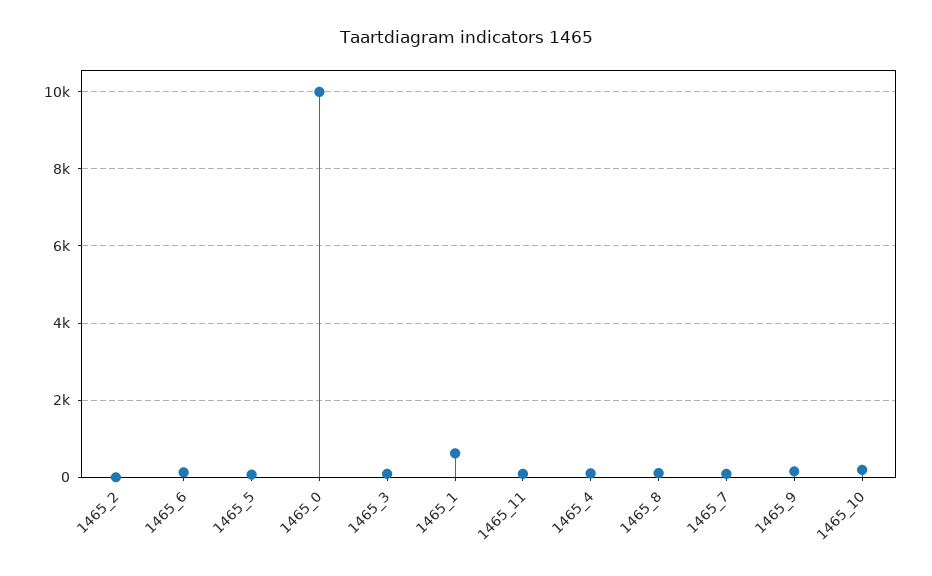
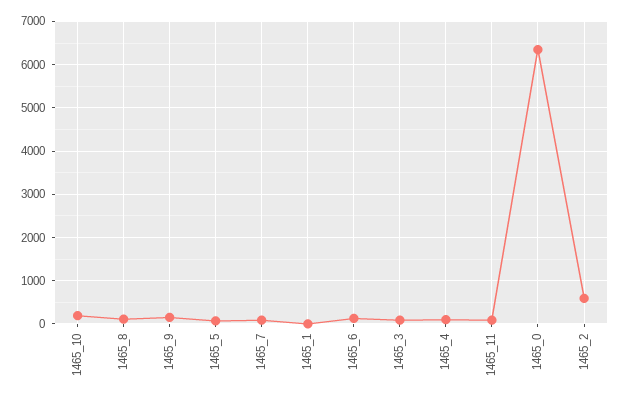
  {
-   "1465_2": 0,
+   "1465_2": 600,
    "1465_6": 200,
    "1465_5": 0,
-   "1465_0": 10000,
+   "1465_0": 6400,
    "1465_3": 0,
-   "1465_1": 600,
+   "1465_1": 0,
    "1465_11": 0,
    "1465_4": 200,
    "1465_8": 200,
    "1465_7": 0,
    "1465_9": 200,
    "1465_10": 200
  }

